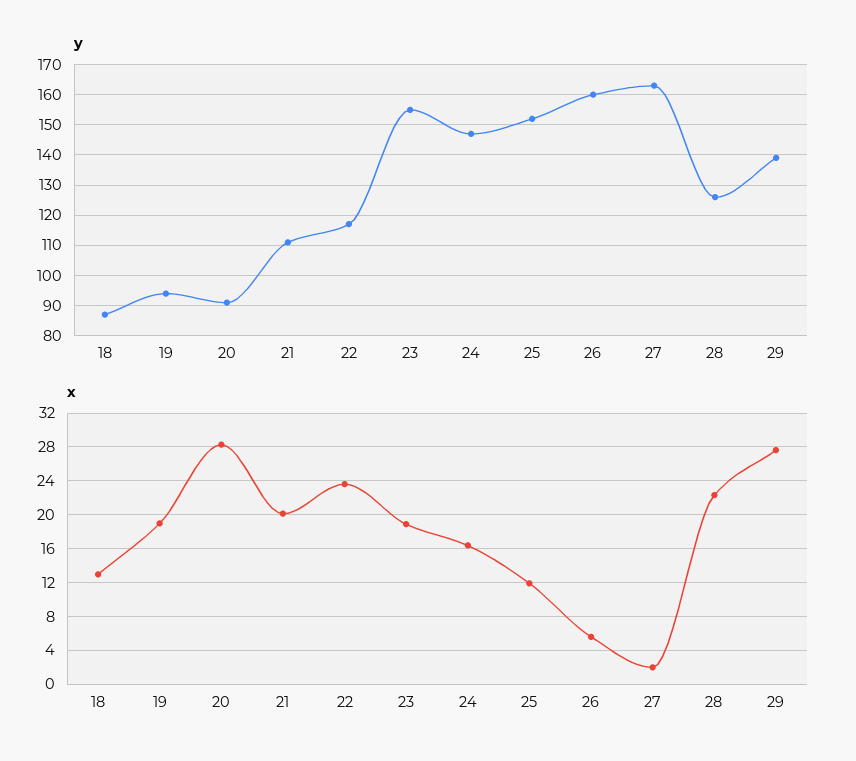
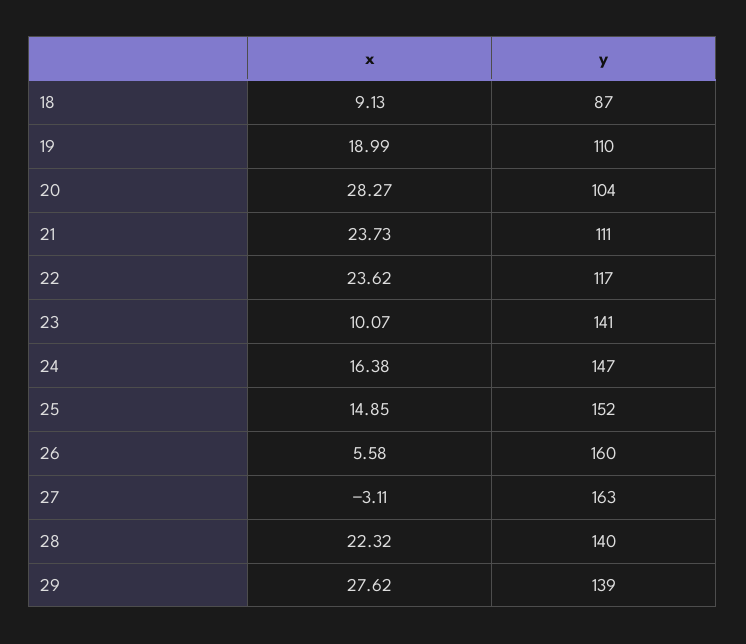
  {
    "y": {
      "18": 87,
-     "19": 95,
+     "19": 110,
-     "20": 90,
+     "20": 104,
      "21": 111,
      "22": 117,
-     "23": 155,
+     "23": 141,
      "24": 147,
      "25": 152,
      "26": 160,
      "27": 163,
-     "28": 125,
+     "28": 140,
      "29": 139
    },
    "x": {
-     "18": 13,
+     "18": 9.13,
      "19": 18.99,
      "20": 28.27,
-     "21": 20,
+     "21": 23.73,
      "22": 23.62,
-     "23": 19,
+     "23": 10.07,
      "24": 16.38,
-     "25": 12,
+     "25": 14.85,
      "26": 5.58,
-     "27": 2,
+     "27": -3.11,
      "28": 22.32,
      "29": 27.62
    }
  }

